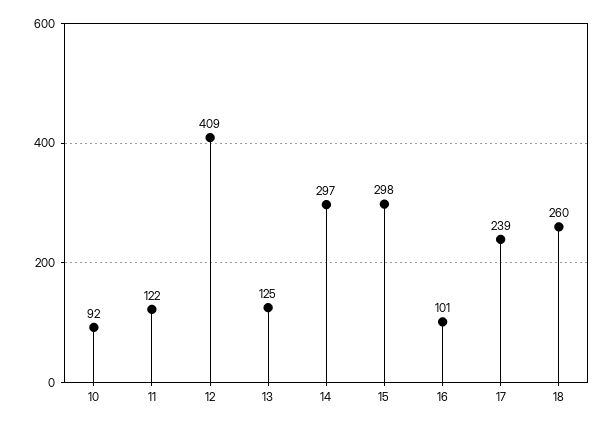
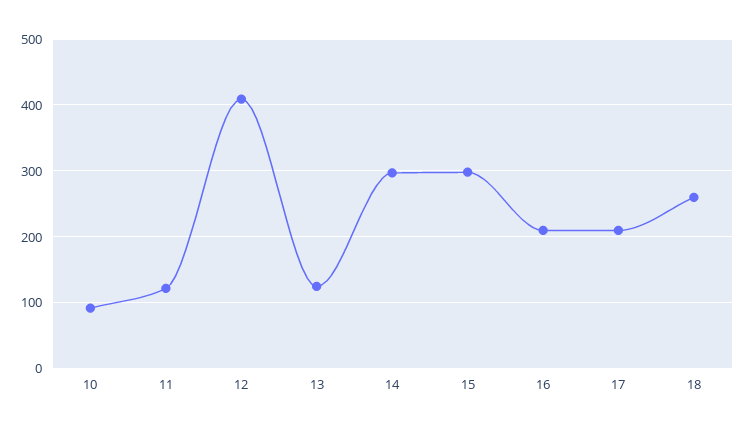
  {
    "10": 92,
    "11": 122,
    "12": 409,
    "13": 125,
    "14": 297,
    "15": 298,
-   "16": 101,
+   "16": 210,
-   "17": 239,
+   "17": 210,
    "18": 260
  }

